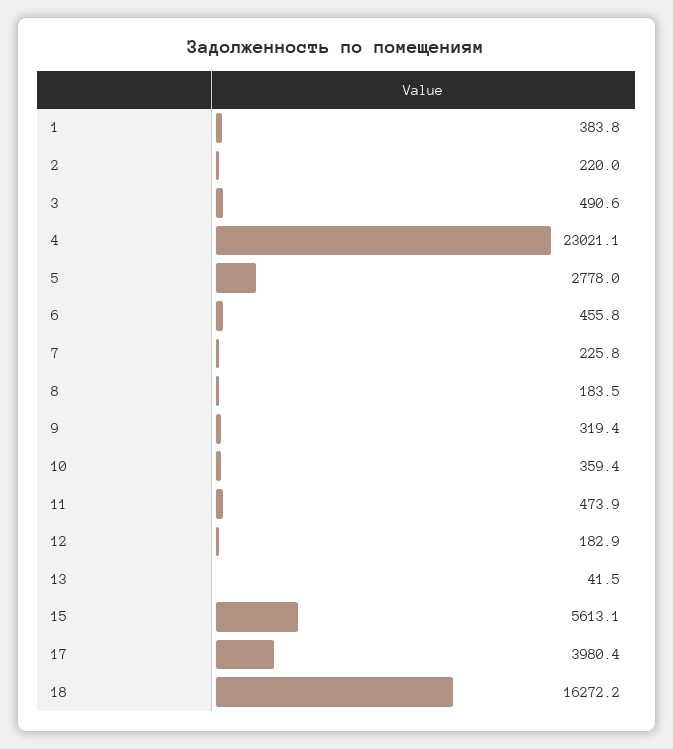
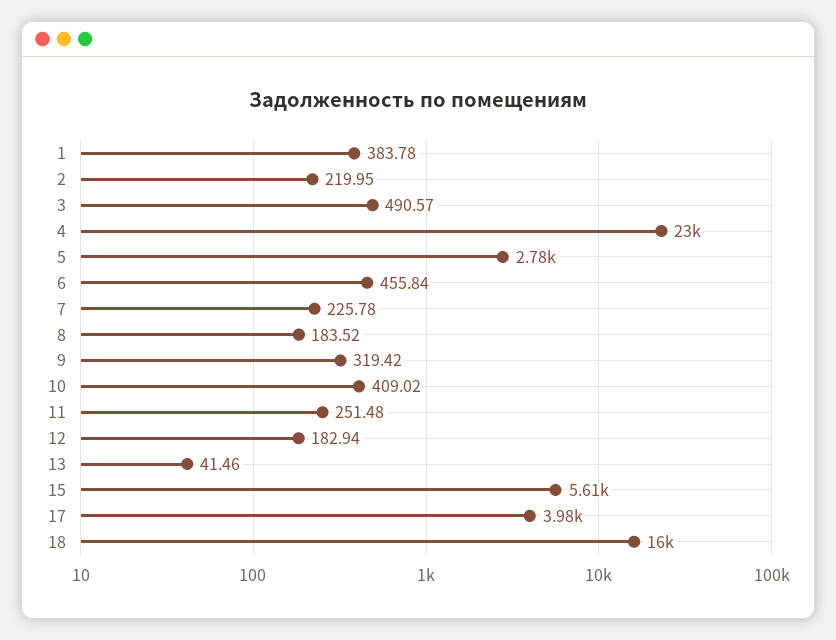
  {
    "1": 383.78,
    "2": 219.95,
    "3": 490.57,
    "4": 23021.1,
    "5": 2778,
    "6": 455.84,
    "7": 225.78,
    "8": 183.52,
    "9": 319.42,
-   "10": 359.4,
+   "10": 409.02,
-   "11": 473.9,
+   "11": 251.48,
    "12": 182.94,
    "13": 41.46,
    "15": 5613.1,
    "17": 3980.4,
-   "18": 16272.2
+   "18": 16000
  }

